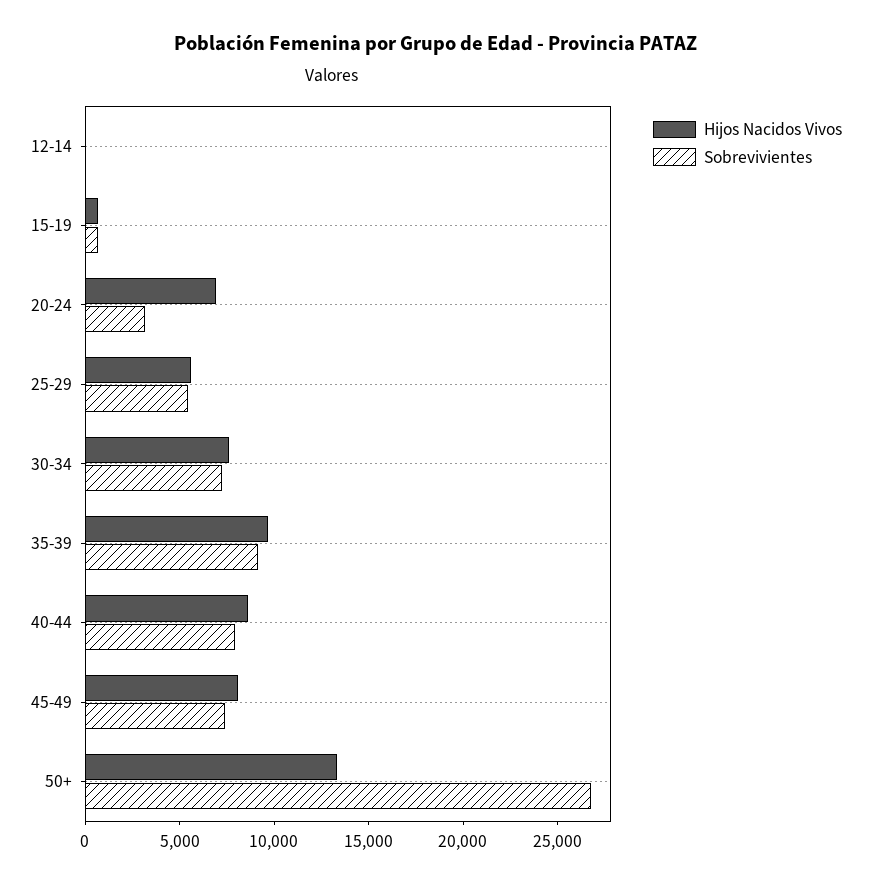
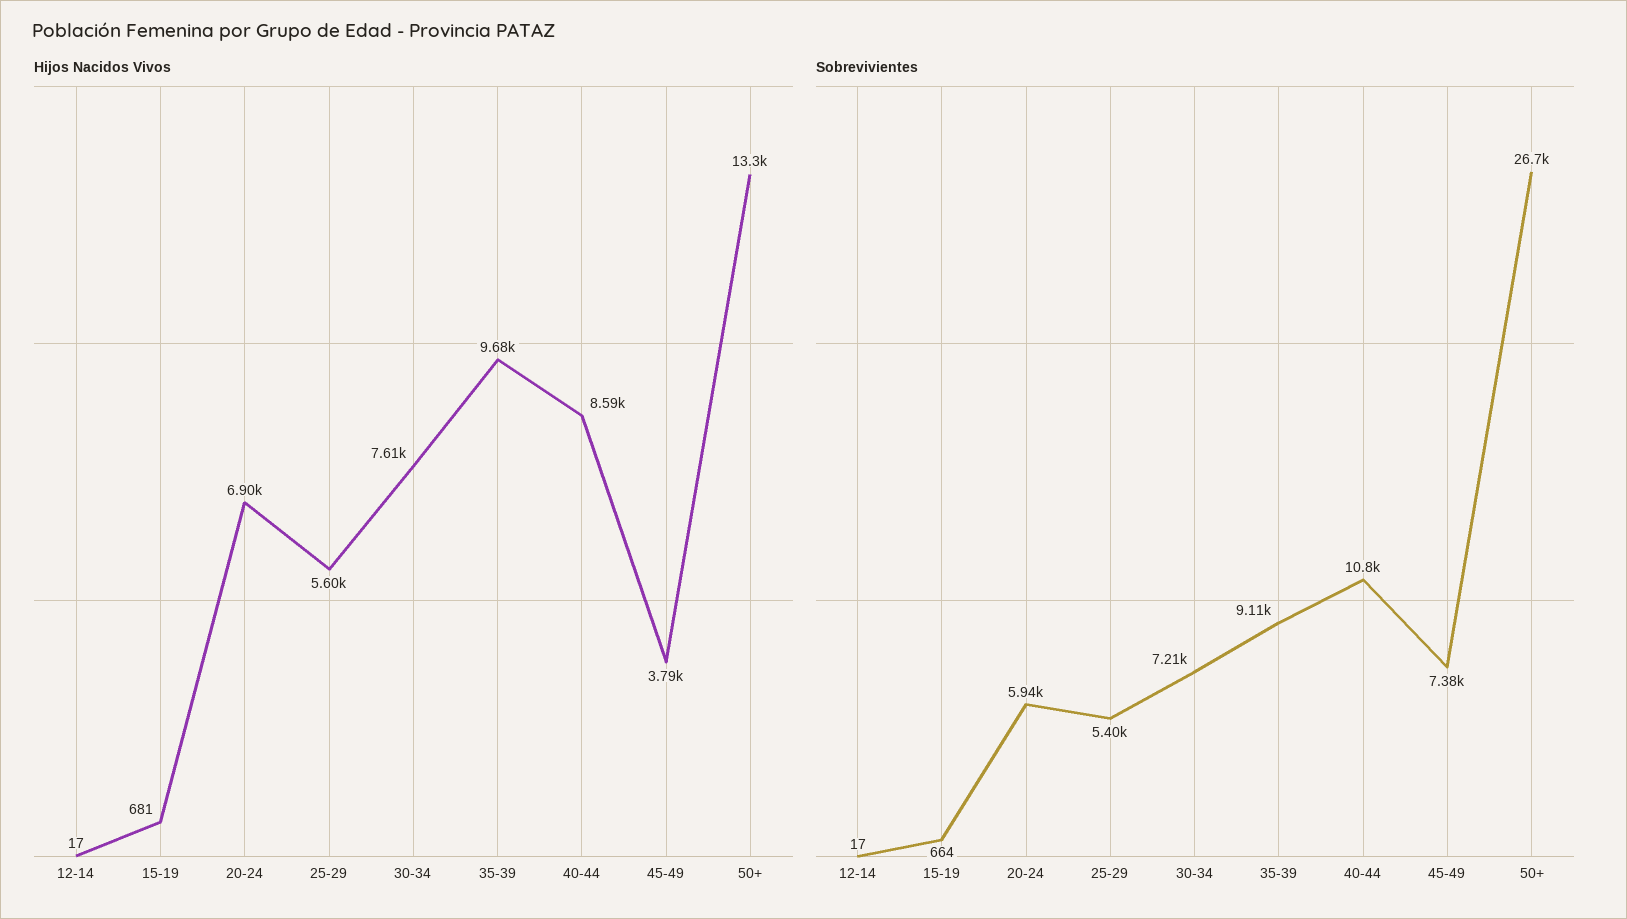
  {
    "Hijos Nacidos Vivos": {
      "12-14": 17,
      "15-19": 681,
      "20-24": 6900,
      "25-29": 5600,
      "30-34": 7610,
      "35-39": 9680,
      "40-44": 8590,
-     "45-49": 8000,
+     "45-49": 3790,
      "50+": 13300
    },
    "Sobrevivientes": {
      "12-14": 17,
      "15-19": 664,
-     "20-24": 3000,
+     "20-24": 5940,
      "25-29": 5400,
      "30-34": 7210,
      "35-39": 9110,
-     "40-44": 8000,
+     "40-44": 10800,
      "45-49": 7380,
      "50+": 26700
    }
  }

